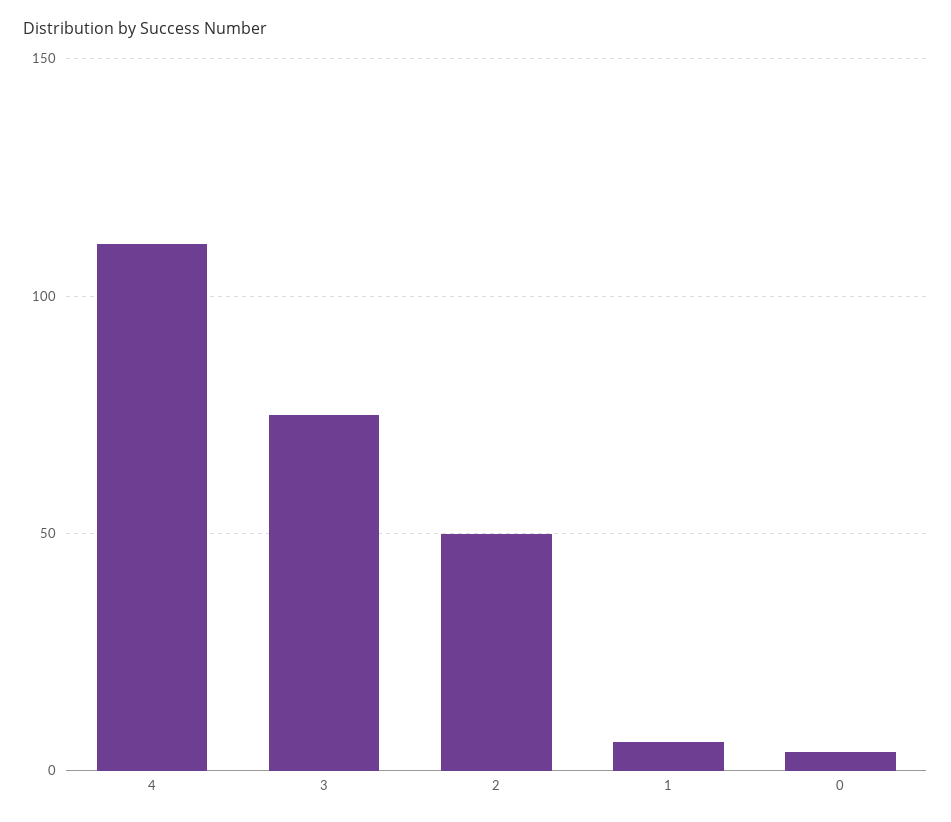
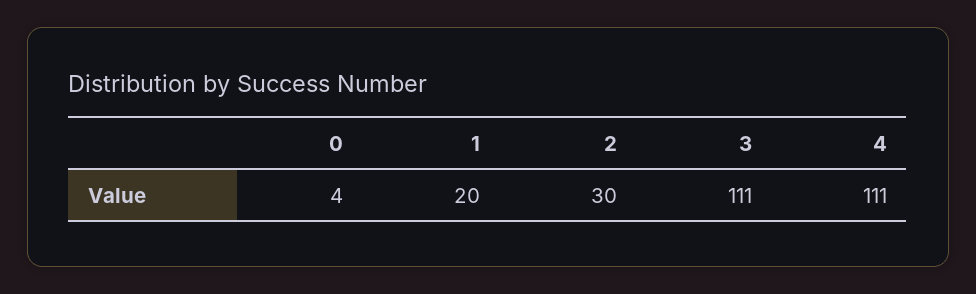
  {
    "4": 111,
-   "3": 75,
+   "3": 111,
-   "2": 50,
+   "2": 30,
-   "1": 5,
+   "1": 20,
    "0": 4
  }

